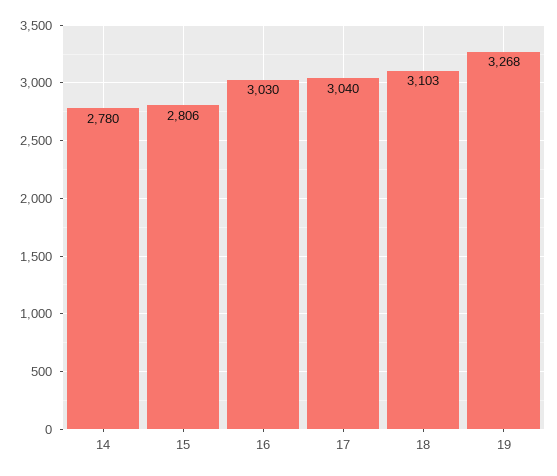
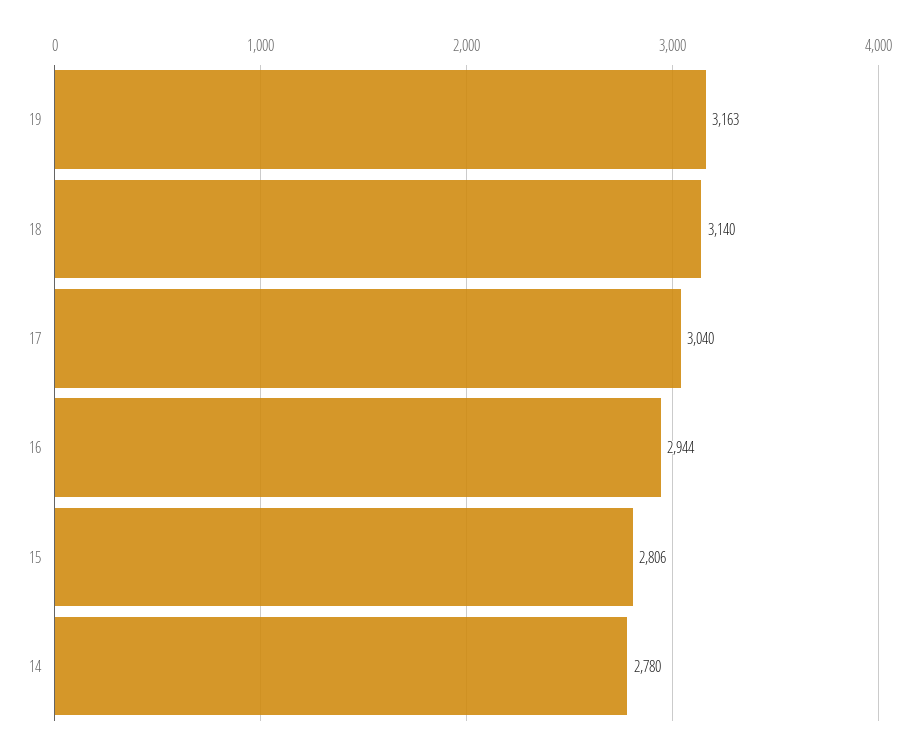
  {
    "14": 2780,
    "15": 2806,
-   "16": 3030,
+   "16": 2944,
    "17": 3040,
-   "18": 3103,
+   "18": 3140,
-   "19": 3268
+   "19": 3163
  }

